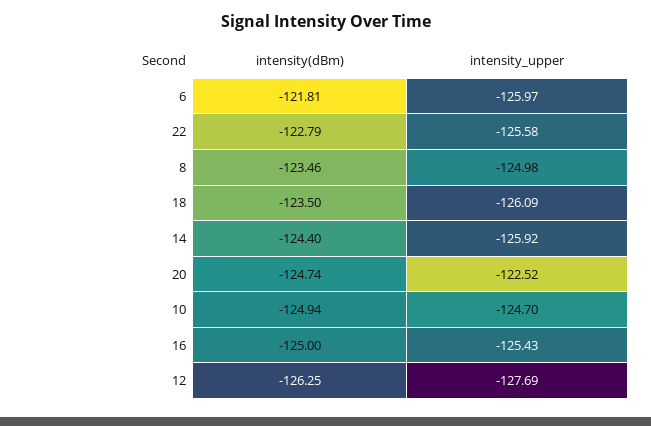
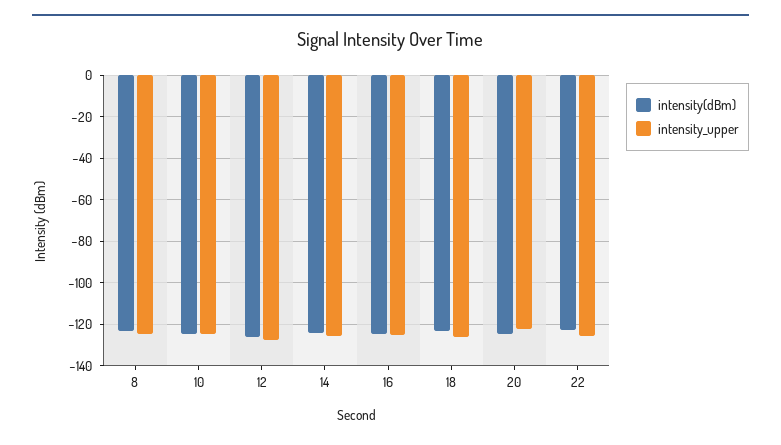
  {
    "intensity(dBm)": {
-     "6": -121.81,
      "22": -122.79,
      "8": -123.46,
      "18": -123.5,
      "14": -124.4,
      "20": -124.74,
      "10": -124.94,
      "16": -125,
      "12": -126.25
    },
    "intensity_upper": {
-     "6": -125.97,
      "22": -125.58,
      "8": -124.98,
      "18": -126.09,
      "14": -125.92,
      "20": -122.52,
      "10": -124.7,
      "16": -125.43,
      "12": -127.69
    }
  }

